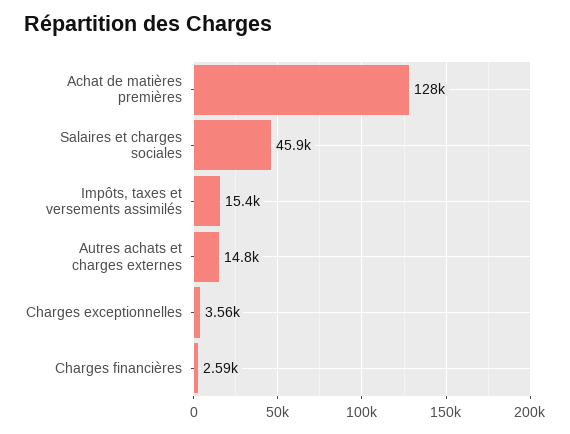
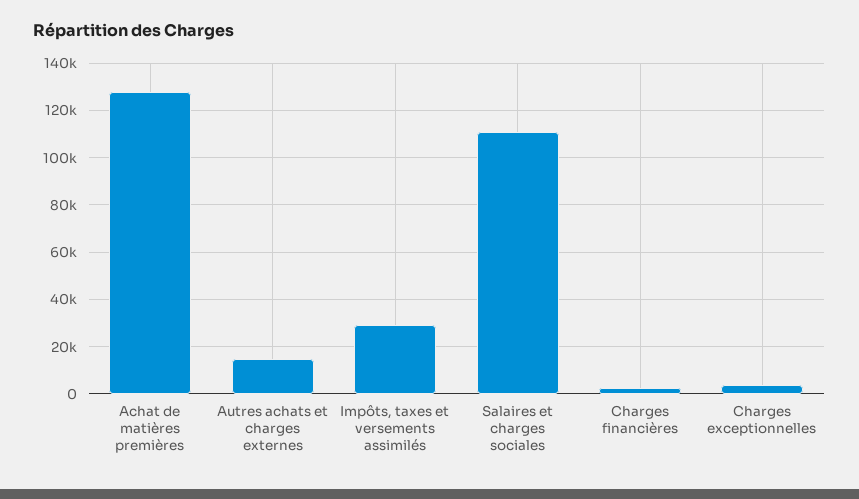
  {
    "Achat de matières premières": 128000,
-   "Salaires et charges sociales": 45900,
+   "Salaires et charges sociales": 110000,
-   "Impôts, taxes et versements assimilés": 15400,
+   "Impôts, taxes et versements assimilés": 30000,
    "Autres achats et charges externes": 14800,
    "Charges exceptionnelles": 3560,
    "Charges financières": 2590
  }

